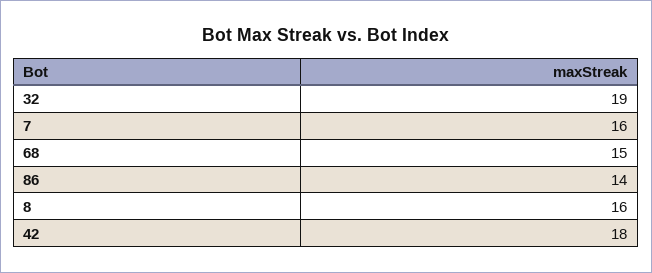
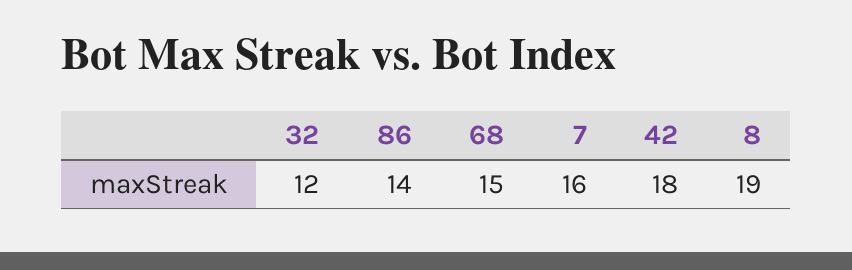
  {
-   "32": 19,
+   "32": 12,
    "7": 16,
    "68": 15,
    "86": 14,
-   "8": 16,
+   "8": 19,
    "42": 18
  }

